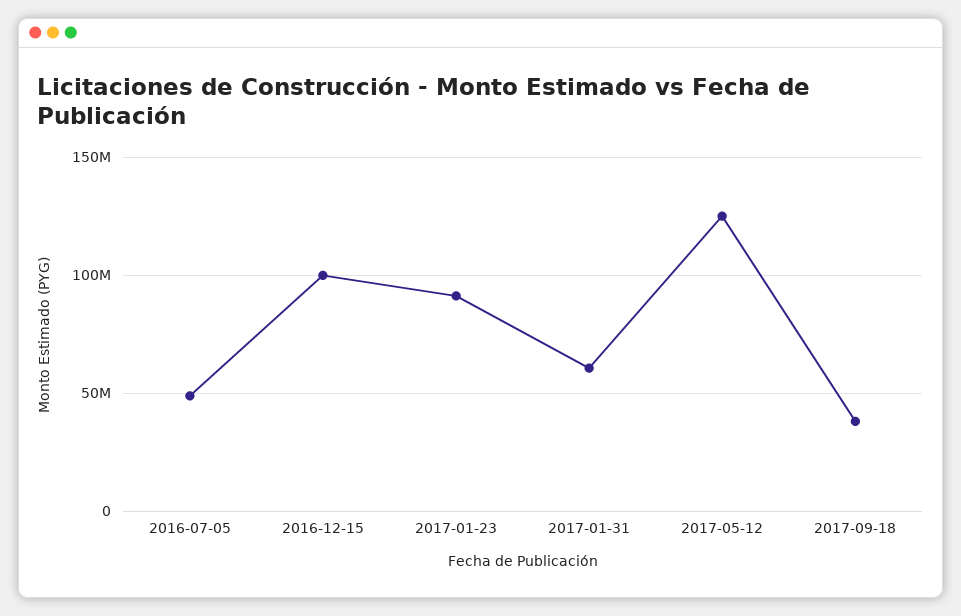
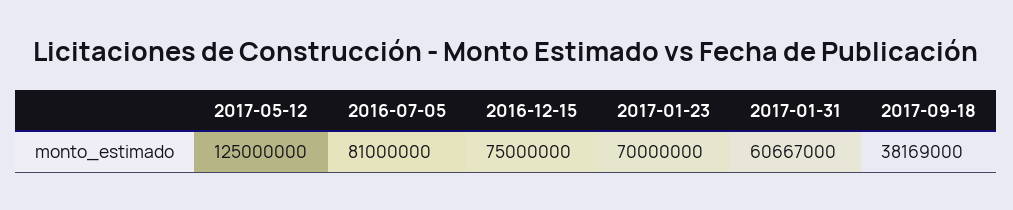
  {
-   "2016-07-05": 50000000,
+   "2016-07-05": 81000000,
-   "2016-12-15": 100000000,
+   "2016-12-15": 75000000,
-   "2017-01-23": 90000000,
+   "2017-01-23": 70000000,
    "2017-01-31": 60667000,
    "2017-05-12": 125000000,
    "2017-09-18": 38169000
  }

